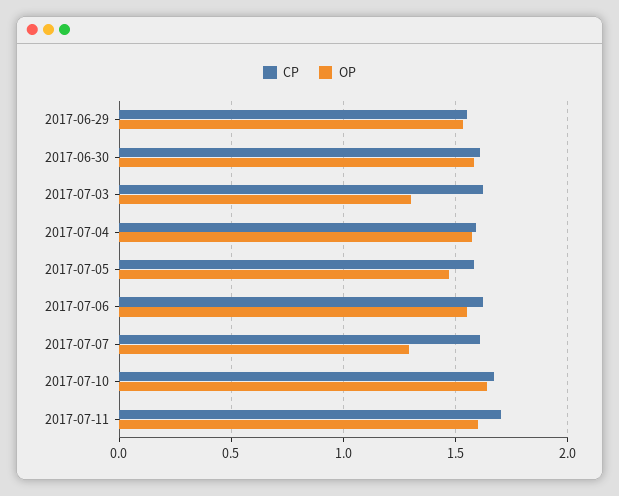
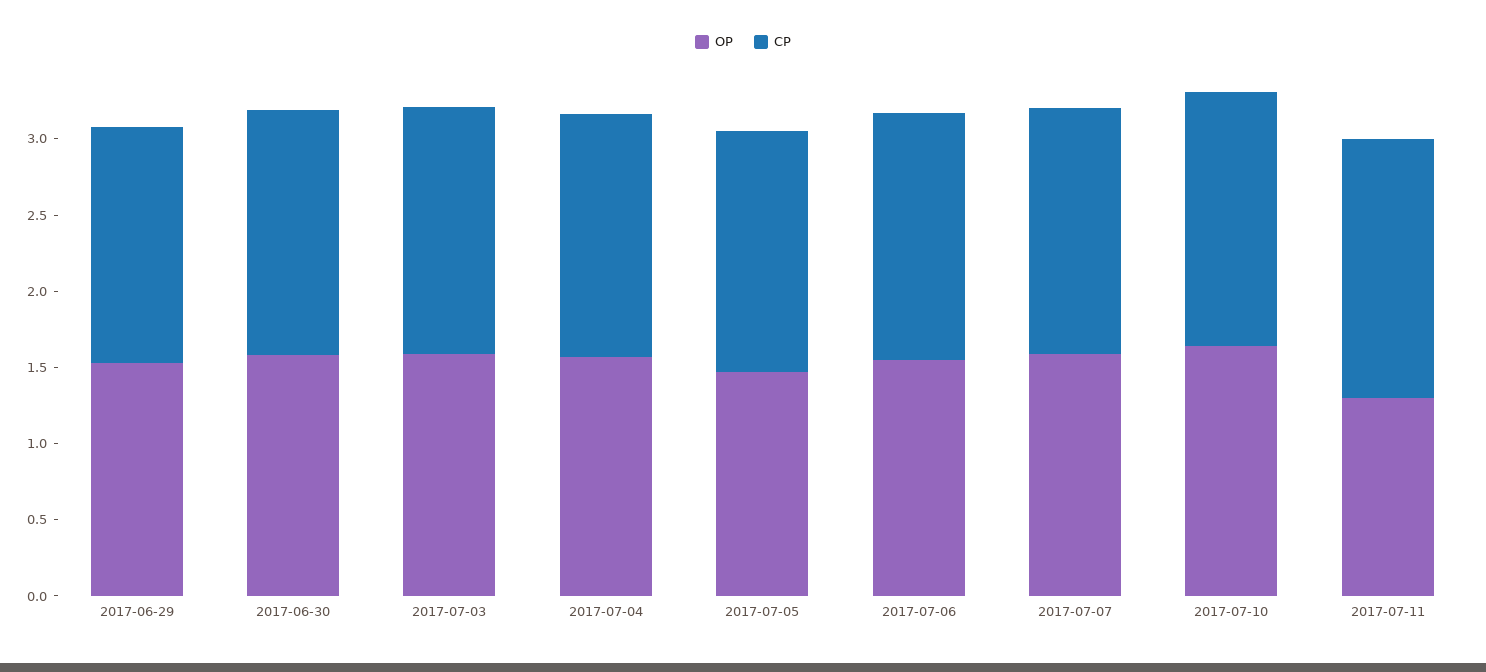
  {
    "CP": {
      "2017-06-29": 1.55,
      "2017-06-30": 1.6,
      "2017-07-03": 1.6,
      "2017-07-04": 1.6,
      "2017-07-05": 1.6,
      "2017-07-06": 1.6,
      "2017-07-07": 1.6,
      "2017-07-10": 1.65,
      "2017-07-11": 1.7
    },
    "OP": {
      "2017-06-29": 1.55,
      "2017-06-30": 1.6,
-     "2017-07-03": 1.3,
+     "2017-07-03": 1.6,
      "2017-07-04": 1.55,
      "2017-07-05": 1.45,
      "2017-07-06": 1.55,
-     "2017-07-07": 1.3,
+     "2017-07-07": 1.6,
      "2017-07-10": 1.65,
-     "2017-07-11": 1.6
+     "2017-07-11": 1.3
    }
  }

